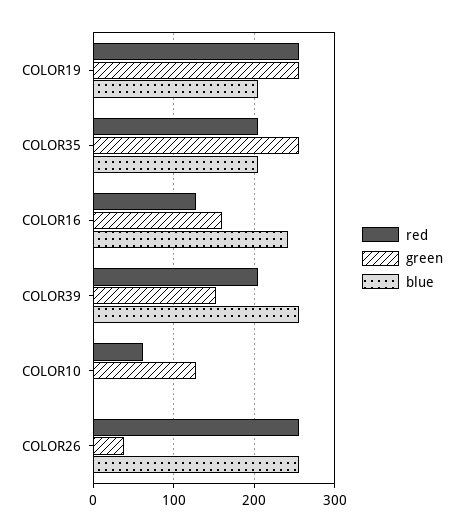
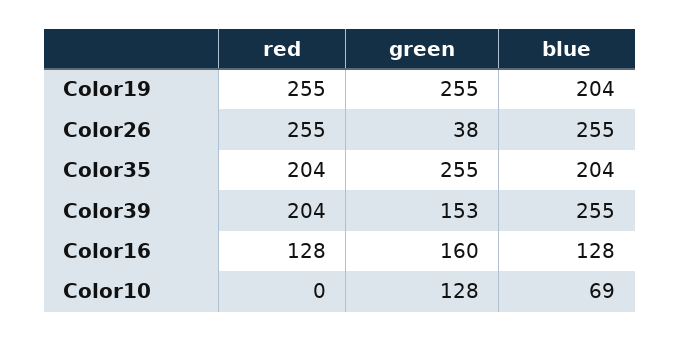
  {
    "red": {
      "COLOR19": 255,
      "COLOR35": 204,
      "COLOR16": 128,
      "COLOR39": 204,
-     "COLOR10": 60,
+     "COLOR10": 0,
      "COLOR26": 255
    },
    "green": {
      "COLOR19": 255,
      "COLOR35": 255,
      "COLOR16": 160,
      "COLOR39": 153,
      "COLOR10": 128,
      "COLOR26": 38
    },
    "blue": {
      "COLOR19": 204,
      "COLOR35": 204,
-     "COLOR16": 240,
+     "COLOR16": 128,
      "COLOR39": 255,
-     "COLOR10": 0,
+     "COLOR10": 69,
      "COLOR26": 255
    }
  }

